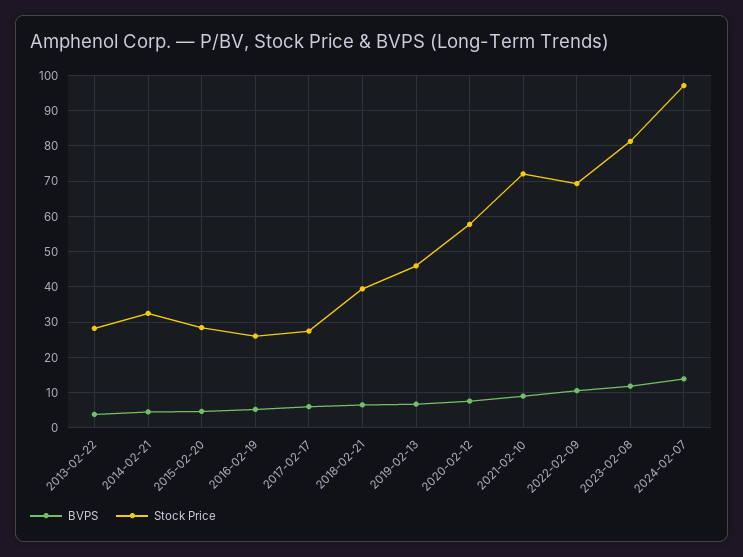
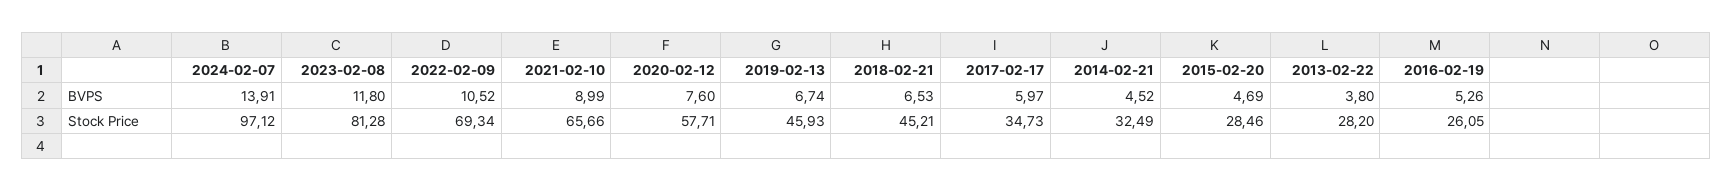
  {
    "BVPS": {
      "2013-02-22": 3.8,
      "2014-02-21": 4.52,
      "2015-02-20": 4.69,
      "2016-02-19": 5.26,
      "2017-02-17": 5.97,
      "2018-02-21": 6.53,
      "2019-02-13": 6.74,
      "2020-02-12": 7.6,
      "2021-02-10": 8.99,
      "2022-02-09": 10.52,
      "2023-02-08": 11.8,
      "2024-02-07": 13.91
    },
    "Stock Price": {
      "2013-02-22": 28.2,
      "2014-02-21": 32.49,
      "2015-02-20": 28.46,
      "2016-02-19": 26.05,
-     "2017-02-17": 28,
+     "2017-02-17": 34.73,
-     "2018-02-21": 40,
+     "2018-02-21": 45.21,
      "2019-02-13": 45.93,
      "2020-02-12": 57.71,
-     "2021-02-10": 72,
+     "2021-02-10": 65.66,
      "2022-02-09": 69.34,
      "2023-02-08": 81.28,
      "2024-02-07": 97.12
    }
  }

